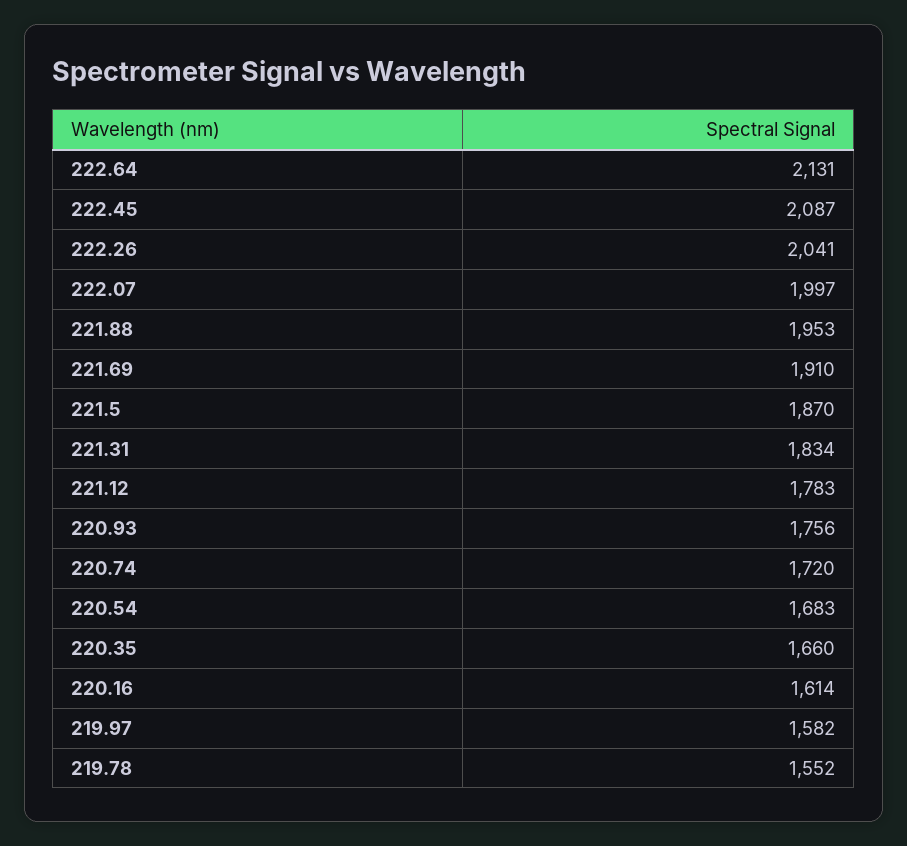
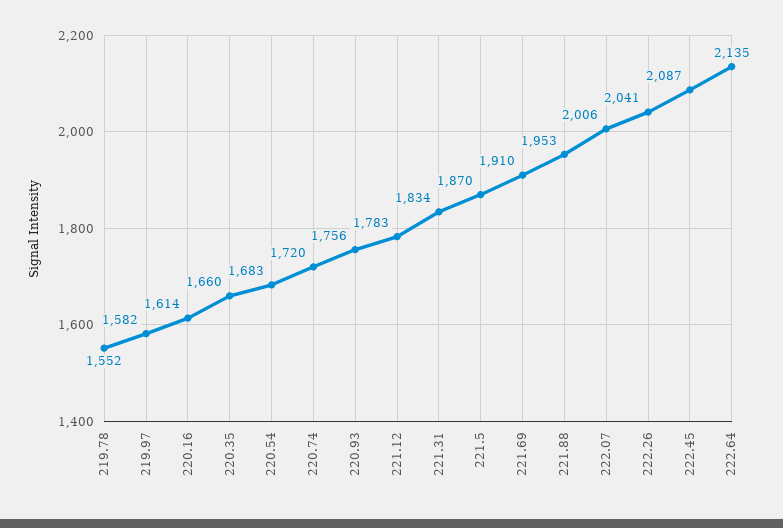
  {
-   "222.64": 2131,
+   "222.64": 2135,
    "222.45": 2087,
    "222.26": 2041,
-   "222.07": 1997,
+   "222.07": 2006,
    "221.88": 1953,
    "221.69": 1910,
    "221.5": 1870,
    "221.31": 1834,
    "221.12": 1783,
    "220.93": 1756,
    "220.74": 1720,
    "220.54": 1683,
    "220.35": 1660,
    "220.16": 1614,
    "219.97": 1582,
    "219.78": 1552
  }

